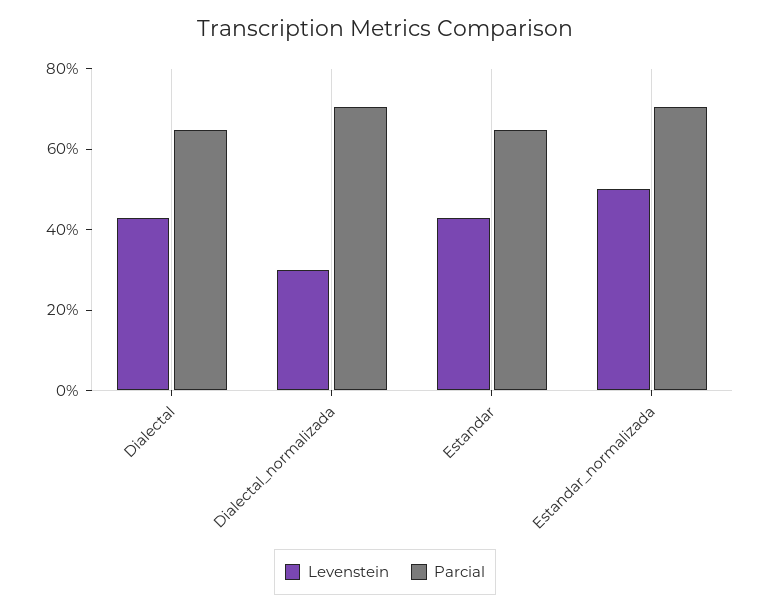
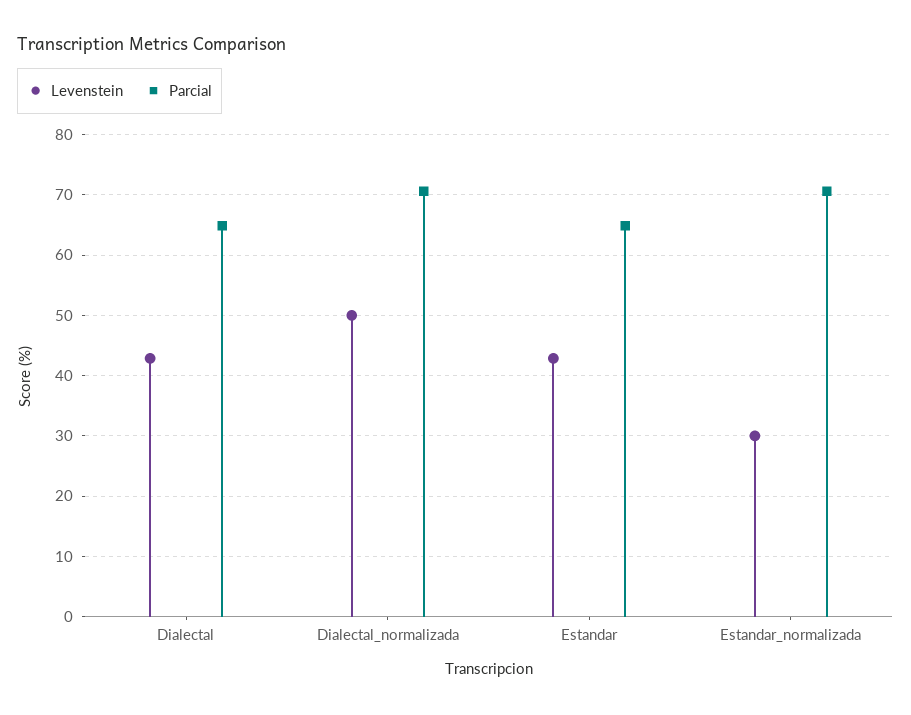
  {
    "Levenstein": {
      "Dialectal": 43,
-     "Dialectal_normalizada": 30,
+     "Dialectal_normalizada": 50,
      "Estandar": 43,
-     "Estandar_normalizada": 50
+     "Estandar_normalizada": 30
    },
    "Parcial": {
      "Dialectal": 65,
      "Dialectal_normalizada": 71,
      "Estandar": 65,
      "Estandar_normalizada": 71
    }
  }

